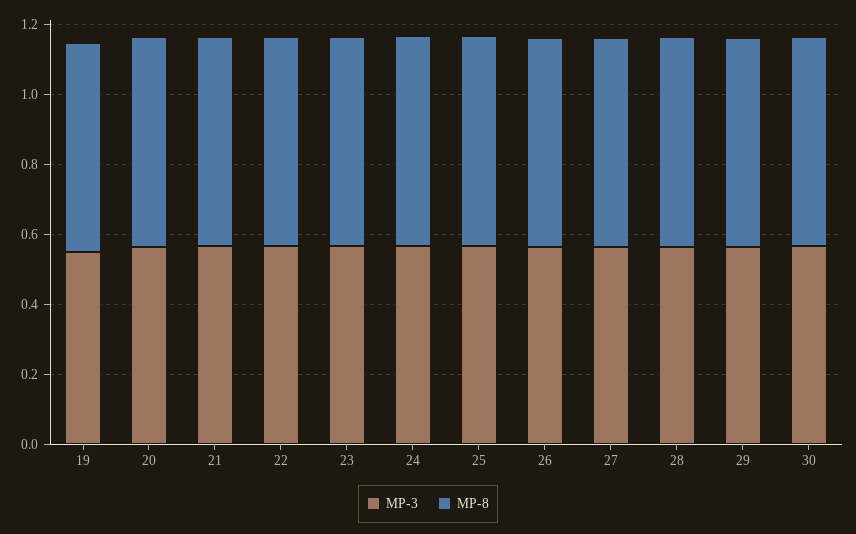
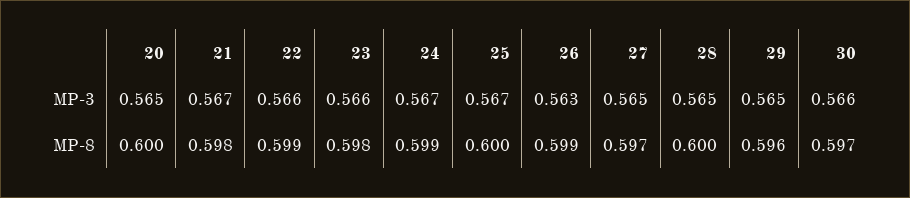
  {
    "MP-3": {
-     "19": 0.55,
      "20": 0.565,
      "21": 0.567,
      "22": 0.566,
      "23": 0.566,
      "24": 0.567,
      "25": 0.567,
      "26": 0.563,
      "27": 0.565,
      "28": 0.565,
      "29": 0.565,
      "30": 0.566
    },
    "MP-8": {
-     "19": 0.6,
      "20": 0.6,
      "21": 0.598,
      "22": 0.599,
      "23": 0.598,
      "24": 0.599,
      "25": 0.6,
      "26": 0.599,
      "27": 0.597,
      "28": 0.6,
      "29": 0.596,
      "30": 0.597
    }
  }

